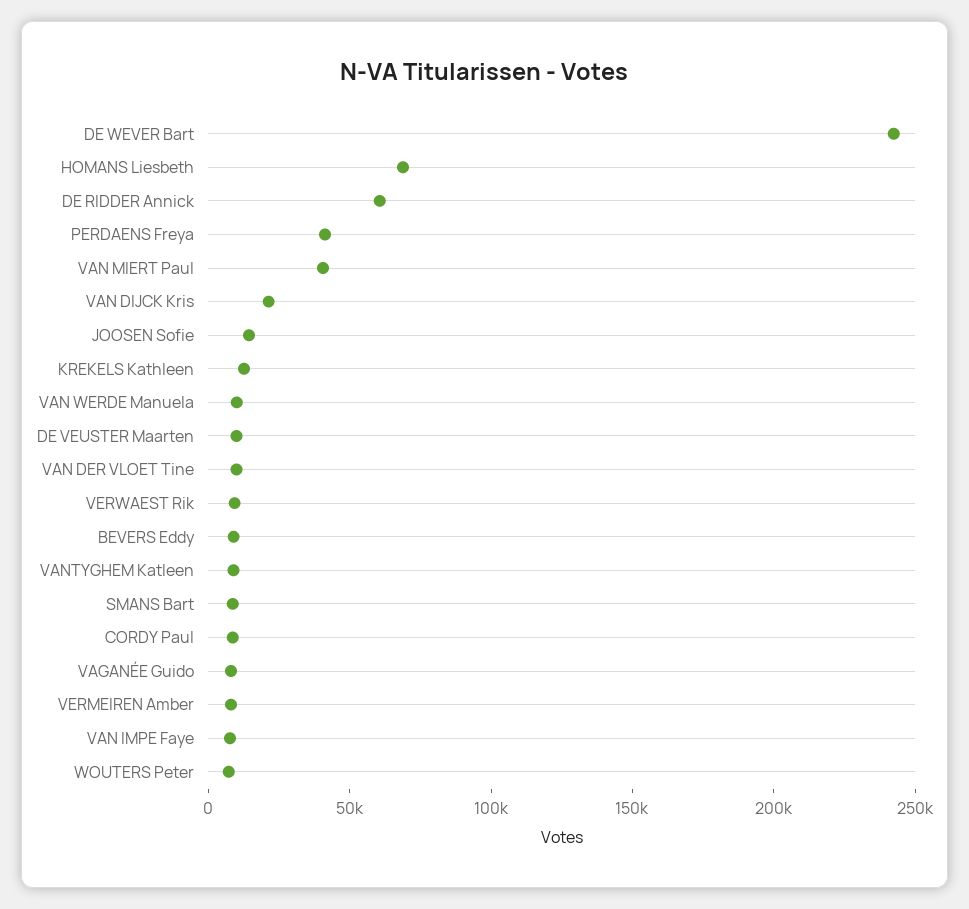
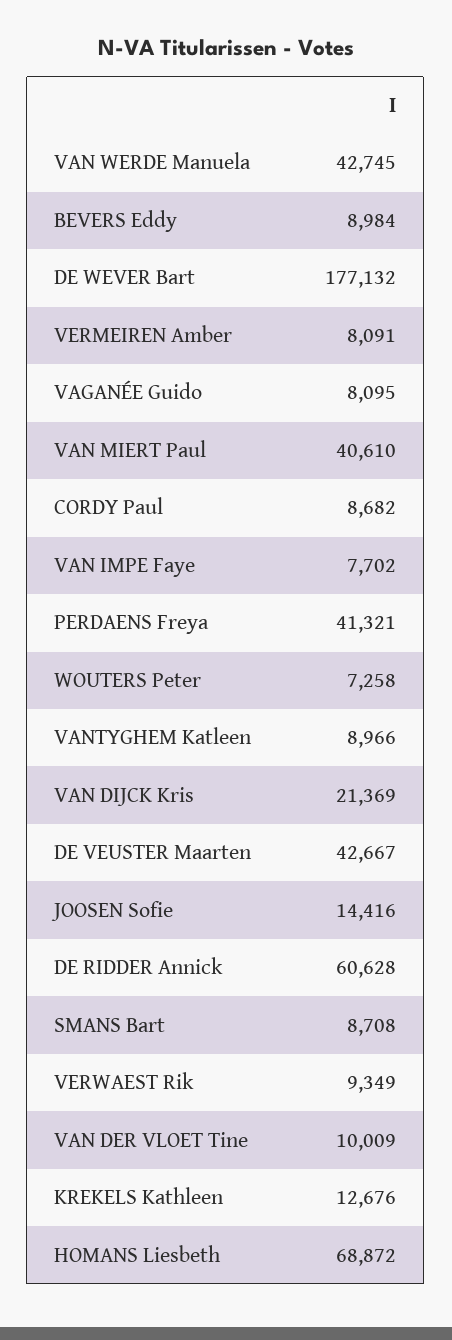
  {
-   "DE WEVER Bart": 240000,
+   "DE WEVER Bart": 177132,
    "HOMANS Liesbeth": 68872,
    "DE RIDDER Annick": 60628,
    "PERDAENS Freya": 41321,
    "VAN MIERT Paul": 40610,
    "VAN DIJCK Kris": 21369,
    "JOOSEN Sofie": 14416,
    "KREKELS Kathleen": 12676,
-   "VAN WERDE Manuela": 10000,
+   "VAN WERDE Manuela": 42745,
-   "DE VEUSTER Maarten": 10000,
+   "DE VEUSTER Maarten": 42667,
    "VAN DER VLOET Tine": 10009,
    "VERWAEST Rik": 9349,
    "BEVERS Eddy": 8984,
    "VANTYGHEM Katleen": 8966,
    "SMANS Bart": 8708,
    "CORDY Paul": 8682,
    "VAGANÉE Guido": 8095,
    "VERMEIREN Amber": 8091,
    "VAN IMPE Faye": 7702,
    "WOUTERS Peter": 7258
  }

